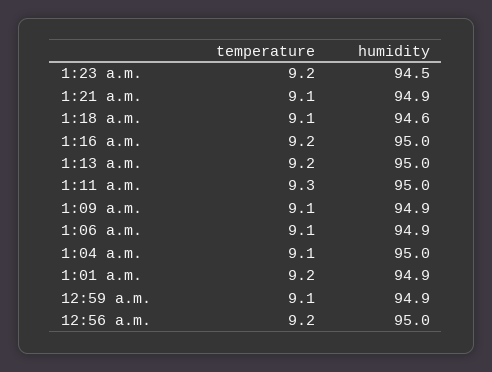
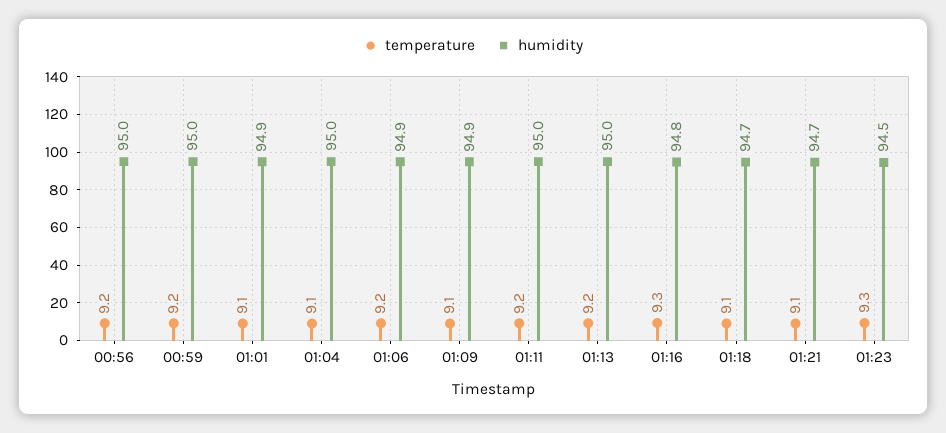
  {
    "temperature": {
-     "1:23 a.m.": 9.2,
+     "1:23 a.m.": 9.3,
      "1:21 a.m.": 9.1,
      "1:18 a.m.": 9.1,
-     "1:16 a.m.": 9.2,
+     "1:16 a.m.": 9.3,
      "1:13 a.m.": 9.2,
-     "1:11 a.m.": 9.3,
+     "1:11 a.m.": 9.2,
      "1:09 a.m.": 9.1,
-     "1:06 a.m.": 9.1,
+     "1:06 a.m.": 9.2,
      "1:04 a.m.": 9.1,
-     "1:01 a.m.": 9.2,
+     "1:01 a.m.": 9.1,
-     "12:59 a.m.": 9.1,
+     "12:59 a.m.": 9.2,
      "12:56 a.m.": 9.2
    },
    "humidity": {
      "1:23 a.m.": 94.5,
-     "1:21 a.m.": 94.9,
+     "1:21 a.m.": 94.7,
-     "1:18 a.m.": 94.6,
+     "1:18 a.m.": 94.7,
-     "1:16 a.m.": 95,
+     "1:16 a.m.": 94.8,
      "1:13 a.m.": 95,
      "1:11 a.m.": 95,
      "1:09 a.m.": 94.9,
      "1:06 a.m.": 94.9,
      "1:04 a.m.": 95,
      "1:01 a.m.": 94.9,
-     "12:59 a.m.": 94.9,
+     "12:59 a.m.": 95,
      "12:56 a.m.": 95
    }
  }

